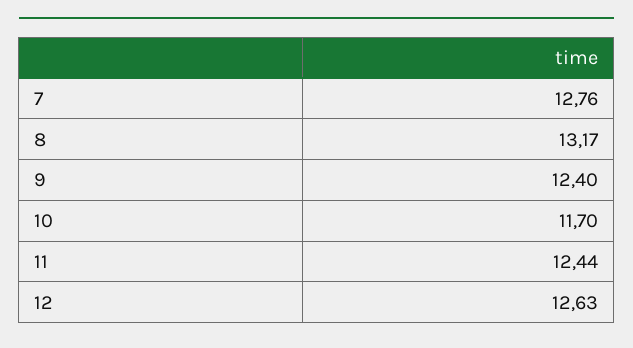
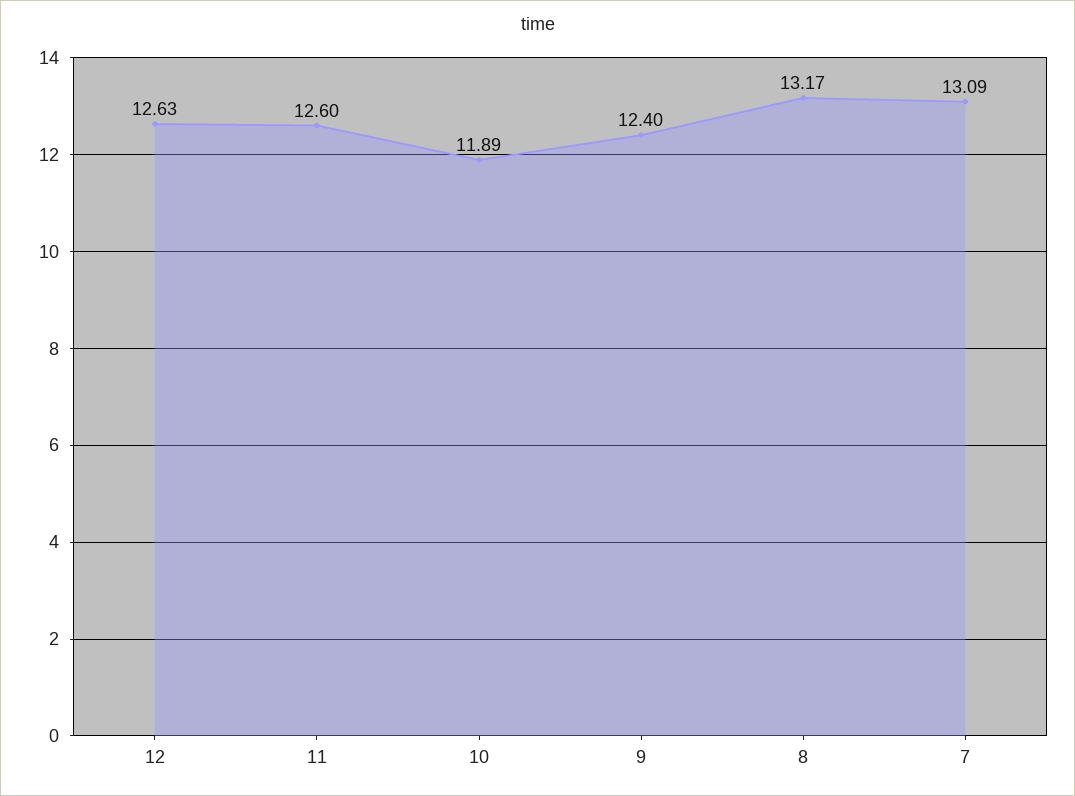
  {
-   "7": 12.76,
+   "7": 13.09,
    "8": 13.17,
    "9": 12.4,
-   "10": 11.7,
+   "10": 11.89,
-   "11": 12.44,
+   "11": 12.6,
    "12": 12.63
  }

